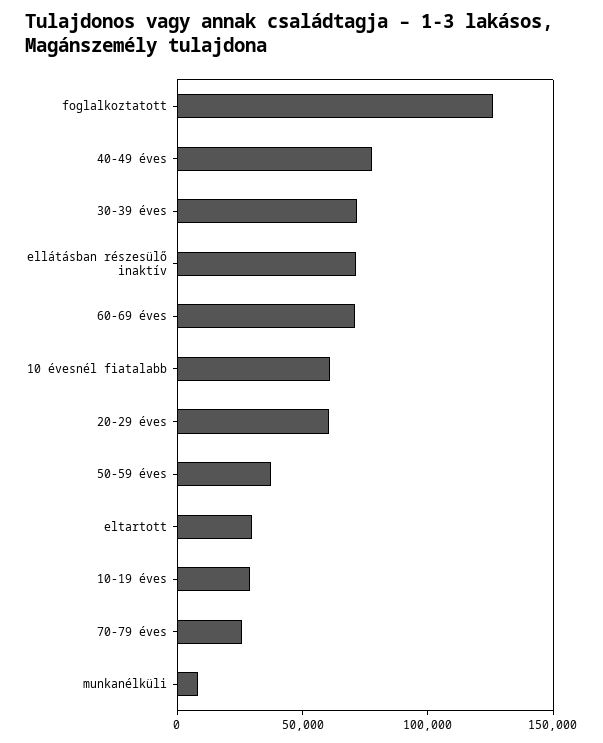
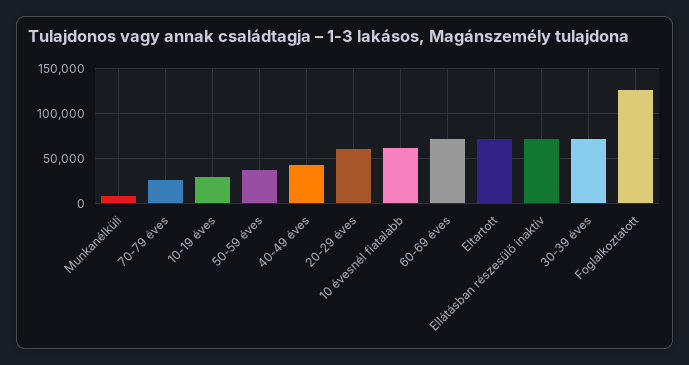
  {
    "foglalkoztatott": 130000,
-   "40-49 éves": 80000,
+   "40-49 éves": 40000,
    "30-39 éves": 70000,
    "ellátásban részesülő inaktív": 70000,
    "60-69 éves": 70000,
    "10 évesnél fiatalabb": 60000,
    "20-29 éves": 60000,
    "50-59 éves": 40000,
-   "eltartott": 30000,
+   "eltartott": 70000,
    "10-19 éves": 30000,
    "70-79 éves": 30000,
    "munkanélküli": 10000
  }

